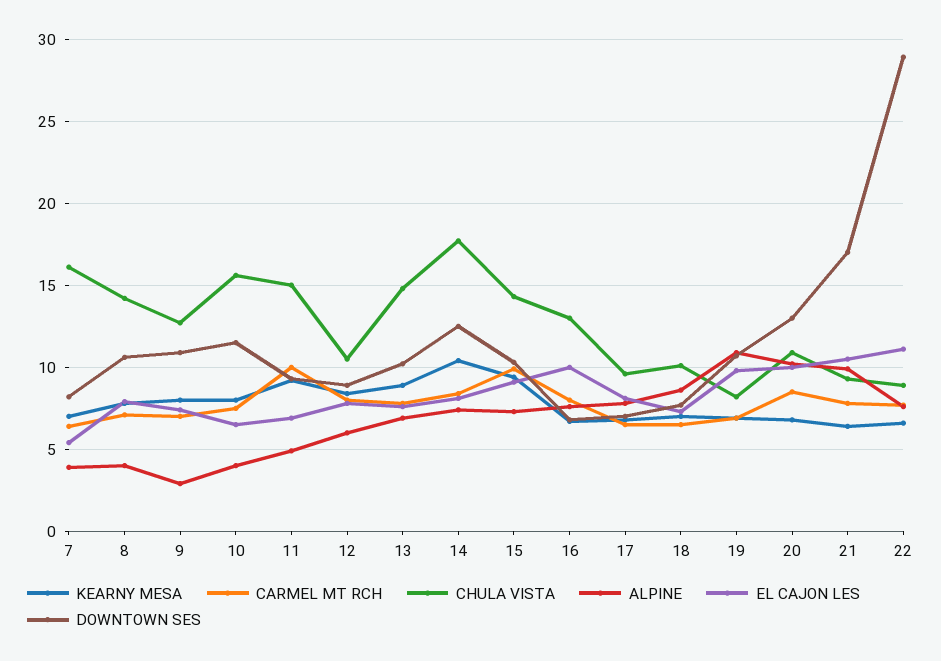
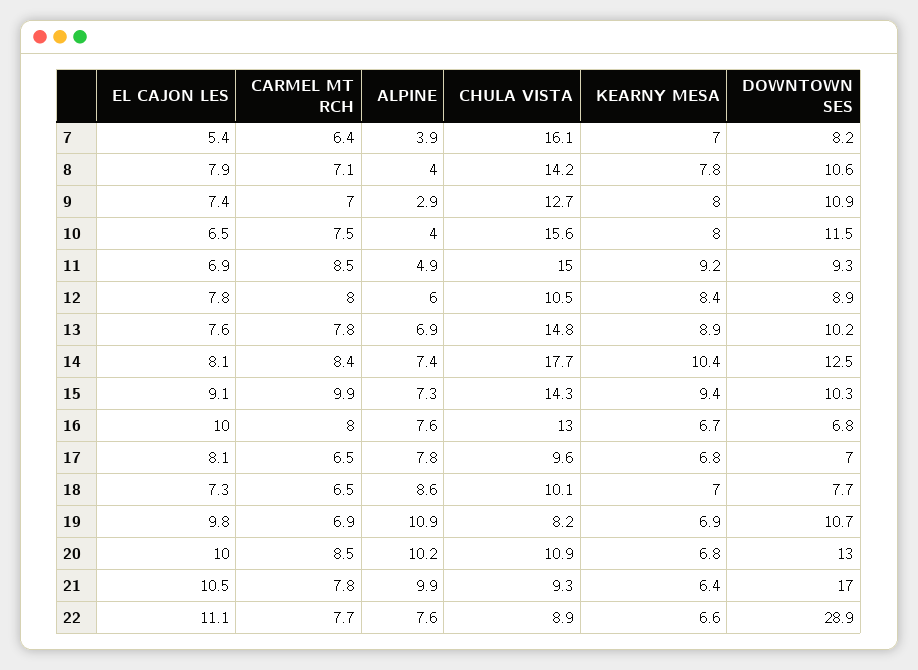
  {
    "KEARNY MESA": {
      "7": 7,
      "8": 7.8,
      "9": 8,
      "10": 8,
      "11": 9.2,
      "12": 8.4,
      "13": 8.9,
      "14": 10.4,
      "15": 9.4,
      "16": 6.7,
      "17": 6.8,
      "18": 7,
      "19": 6.9,
      "20": 6.8,
      "21": 6.4,
      "22": 6.6
    },
    "CARMEL MT RCH": {
      "7": 6.4,
      "8": 7.1,
      "9": 7,
      "10": 7.5,
-     "11": 10,
+     "11": 8.5,
      "12": 8,
      "13": 7.8,
      "14": 8.4,
      "15": 9.9,
      "16": 8,
      "17": 6.5,
      "18": 6.5,
      "19": 6.9,
      "20": 8.5,
      "21": 7.8,
      "22": 7.7
    },
    "CHULA VISTA": {
      "7": 16.1,
      "8": 14.2,
      "9": 12.7,
      "10": 15.6,
      "11": 15,
      "12": 10.5,
      "13": 14.8,
      "14": 17.7,
      "15": 14.3,
      "16": 13,
      "17": 9.6,
      "18": 10.1,
      "19": 8.2,
      "20": 10.9,
      "21": 9.3,
      "22": 8.9
    },
    "ALPINE": {
      "7": 3.9,
      "8": 4,
      "9": 2.9,
      "10": 4,
      "11": 4.9,
      "12": 6,
      "13": 6.9,
      "14": 7.4,
      "15": 7.3,
      "16": 7.6,
      "17": 7.8,
      "18": 8.6,
      "19": 10.9,
      "20": 10.2,
      "21": 9.9,
      "22": 7.6
    },
    "EL CAJON LES": {
      "7": 5.4,
      "8": 7.9,
      "9": 7.4,
      "10": 6.5,
      "11": 6.9,
      "12": 7.8,
      "13": 7.6,
      "14": 8.1,
      "15": 9.1,
      "16": 10,
      "17": 8.1,
      "18": 7.3,
      "19": 9.8,
      "20": 10,
      "21": 10.5,
      "22": 11.1
    },
    "DOWNTOWN SES": {
      "7": 8.2,
      "8": 10.6,
      "9": 10.9,
      "10": 11.5,
      "11": 9.3,
      "12": 8.9,
      "13": 10.2,
      "14": 12.5,
      "15": 10.3,
      "16": 6.8,
      "17": 7,
      "18": 7.7,
      "19": 10.7,
      "20": 13,
      "21": 17,
      "22": 28.9
    }
  }

